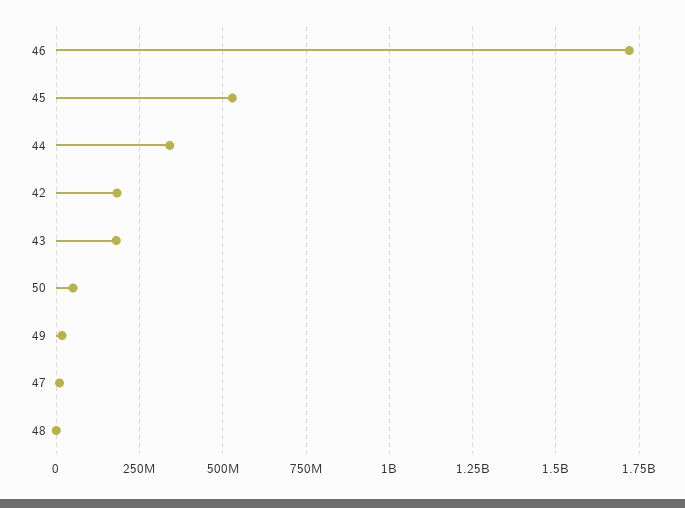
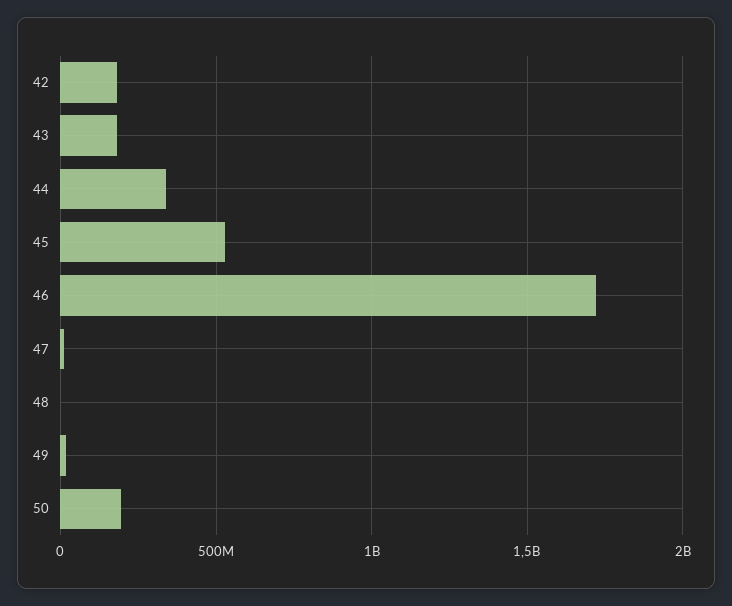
  {
    "46": 1725000000,
    "45": 525000000,
    "44": 350000000,
    "42": 175000000,
    "43": 175000000,
-   "50": 50000000,
+   "50": 200000000,
    "49": 25000000,
    "47": 0,
    "48": 0
  }

